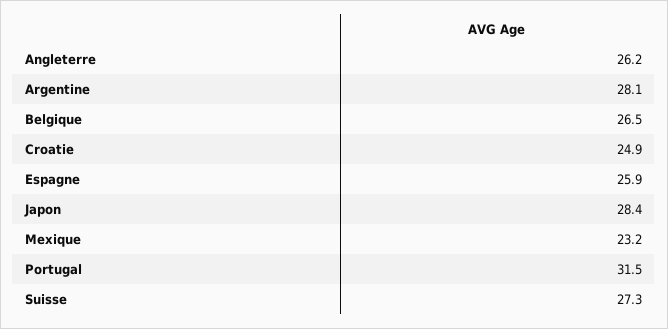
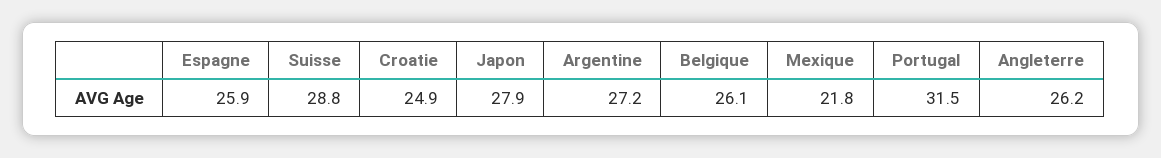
  {
    "Angleterre": 26.2,
-   "Argentine": 28.1,
+   "Argentine": 27.2,
-   "Belgique": 26.5,
+   "Belgique": 26.1,
    "Croatie": 24.9,
    "Espagne": 25.9,
-   "Japon": 28.4,
+   "Japon": 27.9,
-   "Mexique": 23.2,
+   "Mexique": 21.8,
    "Portugal": 31.5,
-   "Suisse": 27.3
+   "Suisse": 28.8
  }

